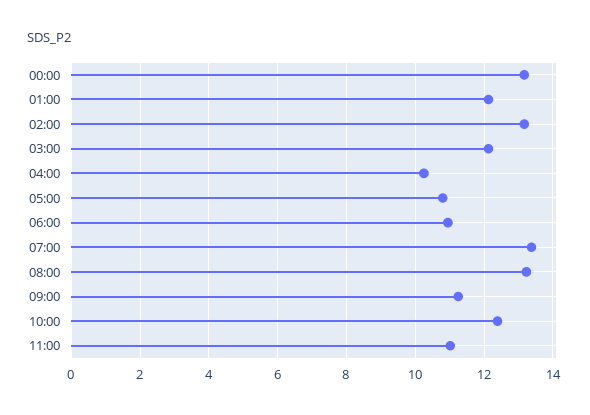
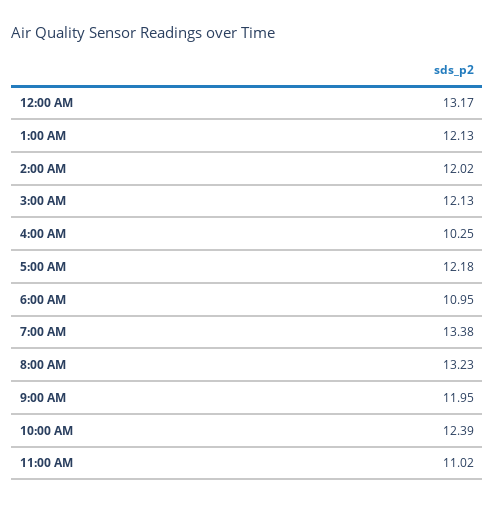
  {
    "00:00": 13.17,
    "01:00": 12.13,
-   "02:00": 13.2,
+   "02:00": 12.02,
    "03:00": 12.13,
    "04:00": 10.25,
-   "05:00": 10.8,
+   "05:00": 12.18,
    "06:00": 10.95,
    "07:00": 13.38,
    "08:00": 13.23,
-   "09:00": 11.2,
+   "09:00": 11.95,
    "10:00": 12.39,
    "11:00": 11.02
  }

